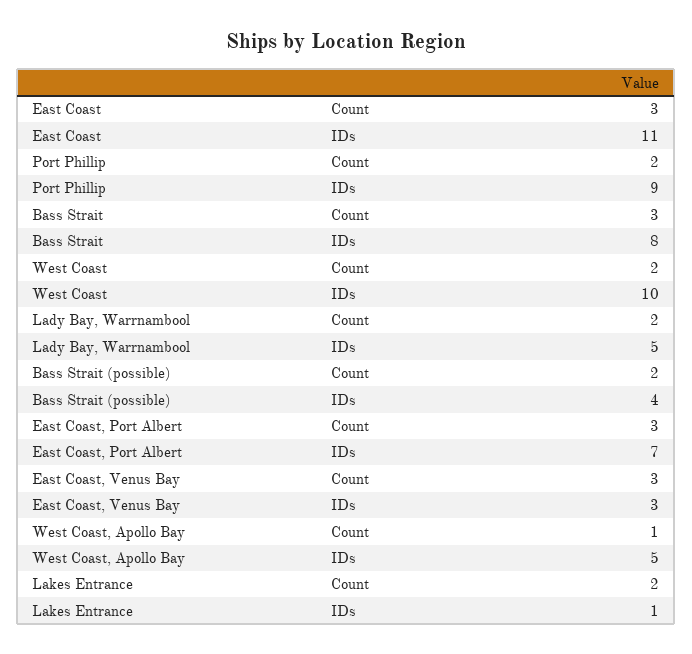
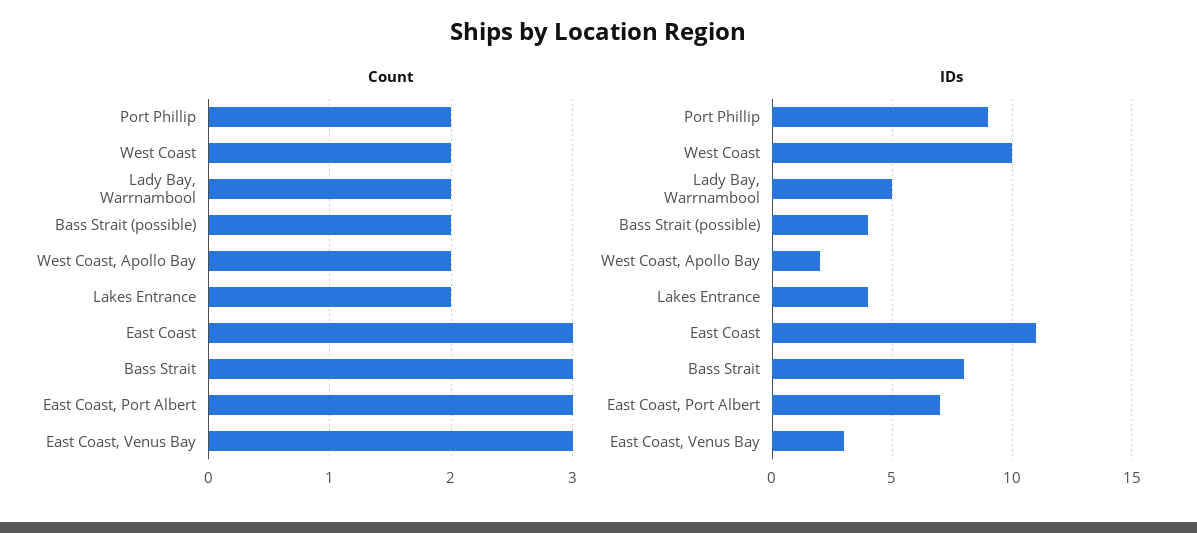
  {
    "Count": {
      "East Coast": 3,
      "Port Phillip": 2,
      "Bass Strait": 3,
      "West Coast": 2,
      "Lady Bay, Warrnambool": 2,
      "Bass Strait (possible)": 2,
      "East Coast, Port Albert": 3,
      "East Coast, Venus Bay": 3,
-     "West Coast, Apollo Bay": 1,
+     "West Coast, Apollo Bay": 2,
      "Lakes Entrance": 2
    },
    "IDs": {
      "East Coast": 11,
      "Port Phillip": 9,
      "Bass Strait": 8,
      "West Coast": 10,
      "Lady Bay, Warrnambool": 5,
      "Bass Strait (possible)": 4,
      "East Coast, Port Albert": 7,
      "East Coast, Venus Bay": 3,
-     "West Coast, Apollo Bay": 5,
+     "West Coast, Apollo Bay": 2,
-     "Lakes Entrance": 1
+     "Lakes Entrance": 4
    }
  }

